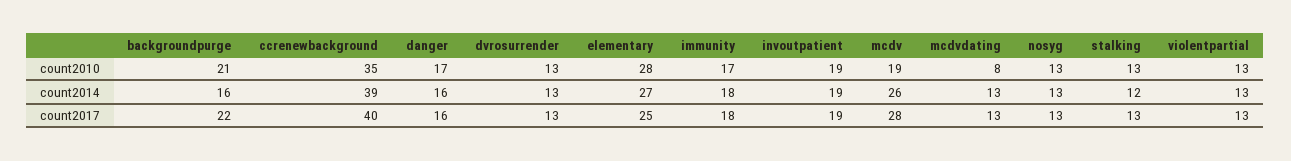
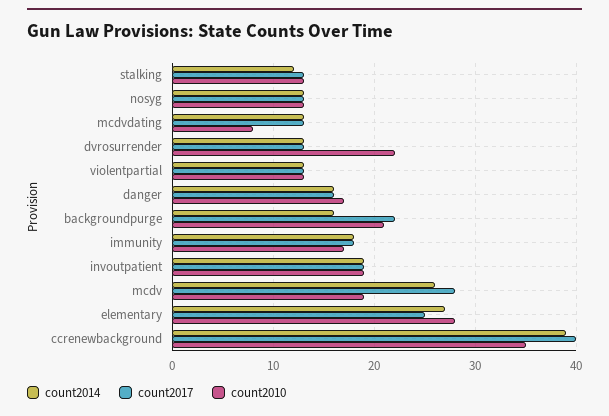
  {
    "count2010": {
      "backgroundpurge": 21,
      "ccrenewbackground": 35,
      "danger": 17,
-     "dvrosurrender": 13,
+     "dvrosurrender": 22,
      "elementary": 28,
      "immunity": 17,
      "invoutpatient": 19,
      "mcdv": 19,
      "mcdvdating": 8,
      "nosyg": 13,
      "stalking": 13,
      "violentpartial": 13
    },
    "count2014": {
      "backgroundpurge": 16,
      "ccrenewbackground": 39,
      "danger": 16,
      "dvrosurrender": 13,
      "elementary": 27,
      "immunity": 18,
      "invoutpatient": 19,
      "mcdv": 26,
      "mcdvdating": 13,
      "nosyg": 13,
      "stalking": 12,
      "violentpartial": 13
    },
    "count2017": {
      "backgroundpurge": 22,
      "ccrenewbackground": 40,
      "danger": 16,
      "dvrosurrender": 13,
      "elementary": 25,
      "immunity": 18,
      "invoutpatient": 19,
      "mcdv": 28,
      "mcdvdating": 13,
      "nosyg": 13,
      "stalking": 13,
      "violentpartial": 13
    }
  }

